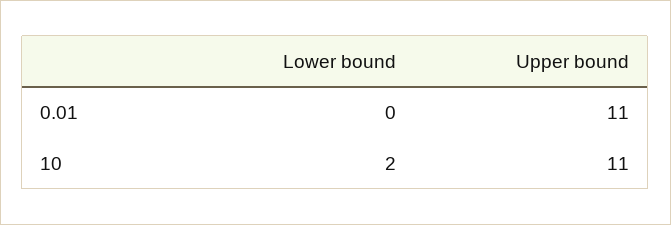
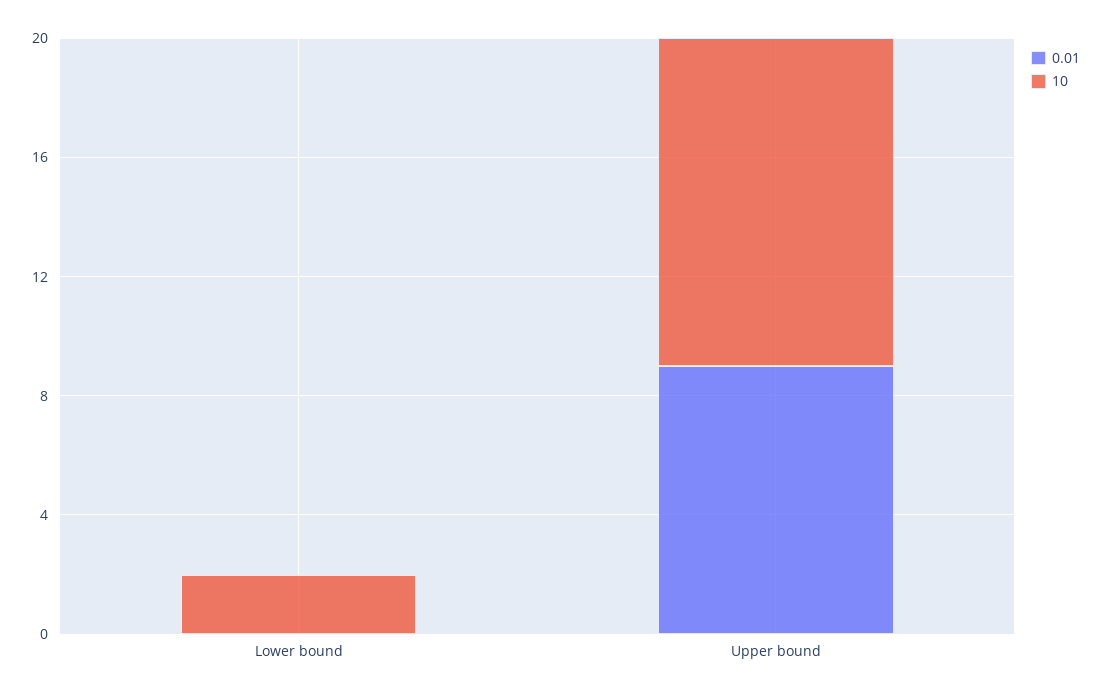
  {
    "0.01": {
      "Lower bound": 0,
-     "Upper bound": 11
+     "Upper bound": 9
    },
    "10": {
      "Lower bound": 2,
      "Upper bound": 11
    }
  }

